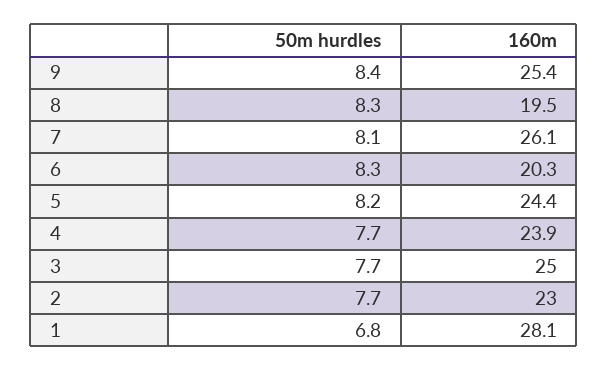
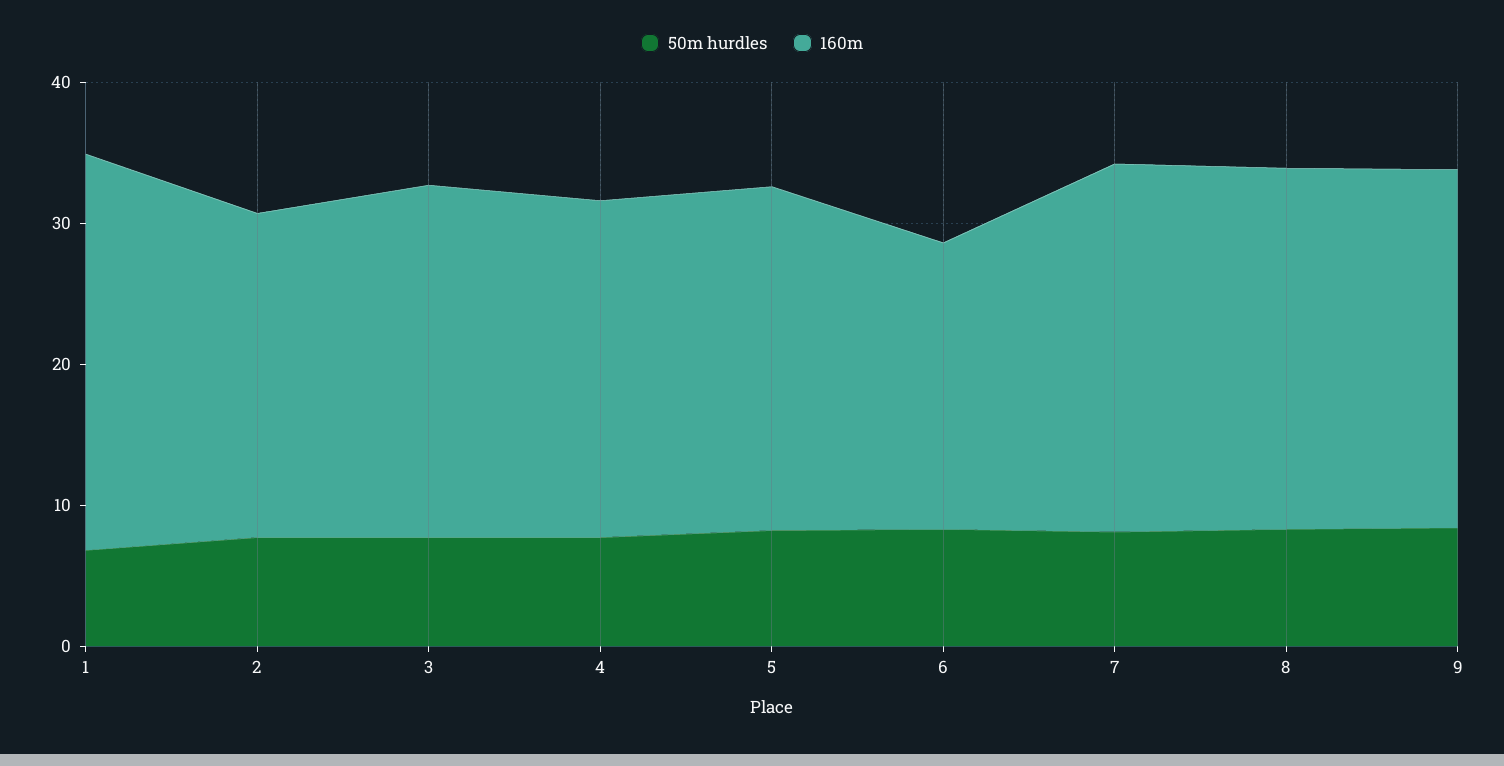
  {
    "50m hurdles": {
      "9": 8.4,
      "8": 8.3,
      "7": 8.1,
      "6": 8.3,
      "5": 8.2,
      "4": 7.7,
      "3": 7.7,
      "2": 7.7,
      "1": 6.8
    },
    "160m": {
      "9": 25.4,
-     "8": 19.5,
+     "8": 26,
      "7": 26.1,
      "6": 20.3,
      "5": 24.4,
      "4": 23.9,
      "3": 25,
      "2": 23,
      "1": 28.1
    }
  }

